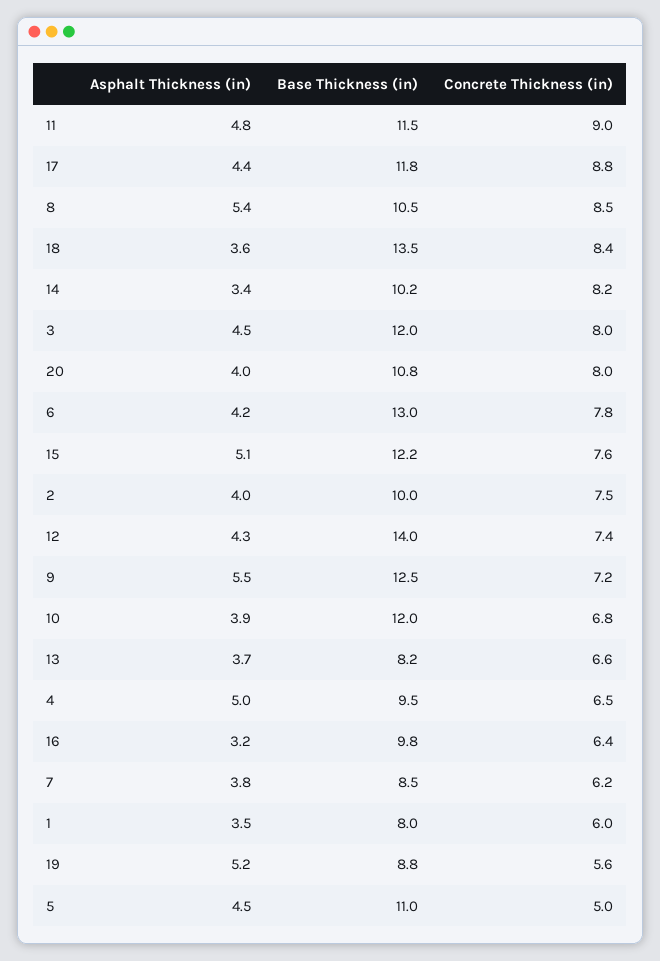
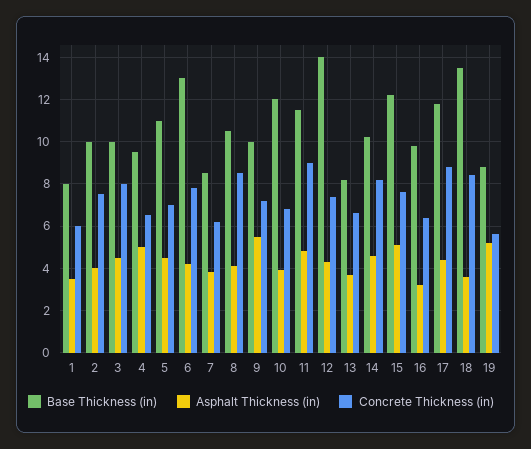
  {
    "Asphalt Thickness (in)": {
      "11": 4.8,
      "17": 4.4,
-     "8": 5.4,
+     "8": 4,
      "18": 3.6,
-     "14": 3.4,
+     "14": 4.5,
      "3": 4.5,
-     "20": 4,
      "6": 4.2,
      "15": 5.1,
      "2": 4,
      "12": 4.3,
      "9": 5.5,
      "10": 3.9,
      "13": 3.7,
      "4": 5,
      "16": 3.2,
      "7": 3.8,
      "1": 3.5,
      "19": 5.2,
      "5": 4.5
    },
    "Base Thickness (in)": {
      "11": 11.5,
      "17": 11.8,
      "8": 10.5,
      "18": 13.5,
      "14": 10.2,
-     "3": 12,
+     "3": 10,
-     "20": 10.8,
      "6": 13,
      "15": 12.2,
      "2": 10,
      "12": 14,
-     "9": 12.5,
+     "9": 10,
      "10": 12,
      "13": 8.2,
      "4": 9.5,
      "16": 9.8,
      "7": 8.5,
      "1": 8,
      "19": 8.8,
      "5": 11
    },
    "Concrete Thickness (in)": {
      "11": 9,
      "17": 8.8,
      "8": 8.5,
      "18": 8.4,
      "14": 8.2,
      "3": 8,
-     "20": 8,
      "6": 7.8,
      "15": 7.6,
      "2": 7.5,
      "12": 7.4,
      "9": 7.2,
      "10": 6.8,
      "13": 6.6,
      "4": 6.5,
      "16": 6.4,
      "7": 6.2,
      "1": 6,
      "19": 5.6,
-     "5": 5
+     "5": 7
    }
  }

